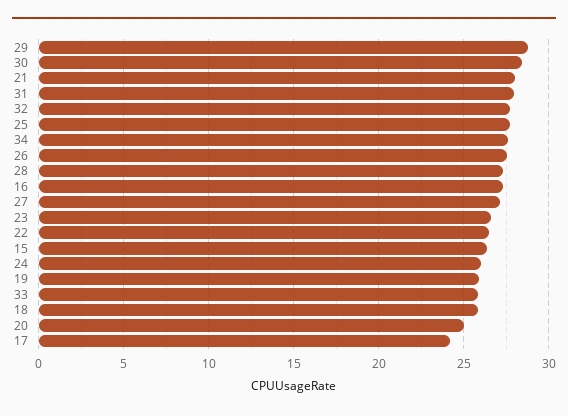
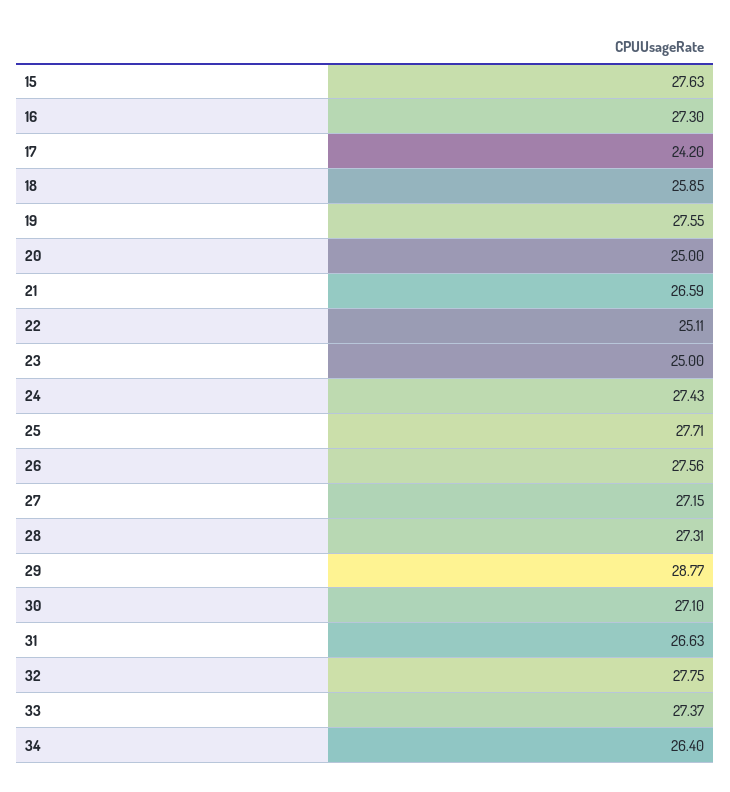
  {
    "29": 28.77,
-   "30": 28.5,
+   "30": 27.1,
-   "21": 28,
+   "21": 26.59,
-   "31": 28,
+   "31": 26.63,
    "32": 27.75,
    "25": 27.71,
-   "34": 27.5,
+   "34": 26.4,
    "26": 27.56,
    "28": 27.31,
    "16": 27.3,
    "27": 27.15,
-   "23": 26.5,
+   "23": 25,
-   "22": 26.5,
+   "22": 25.11,
-   "15": 26.5,
+   "15": 27.63,
-   "24": 26,
+   "24": 27.43,
-   "19": 26,
+   "19": 27.55,
-   "33": 26,
+   "33": 27.37,
    "18": 25.85,
    "20": 25,
    "17": 24.2
  }

